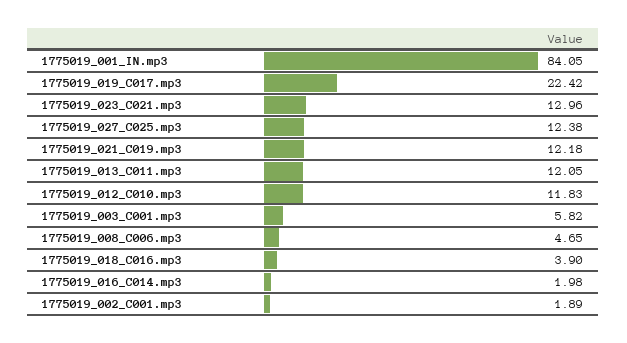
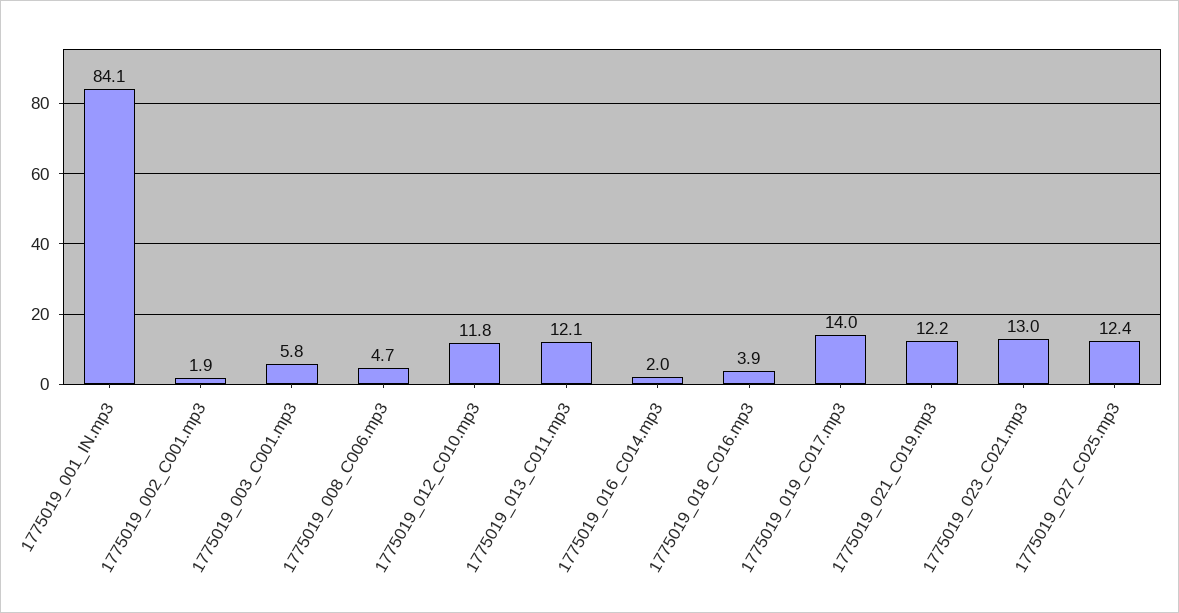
  {
    "1775019_001_IN.mp3": 84.05,
-   "1775019_019_C017.mp3": 22.42,
+   "1775019_019_C017.mp3": 14,
    "1775019_023_C021.mp3": 12.96,
    "1775019_027_C025.mp3": 12.38,
    "1775019_021_C019.mp3": 12.18,
    "1775019_013_C011.mp3": 12.05,
    "1775019_012_C010.mp3": 11.83,
    "1775019_003_C001.mp3": 5.82,
    "1775019_008_C006.mp3": 4.65,
    "1775019_018_C016.mp3": 3.9,
    "1775019_016_C014.mp3": 1.98,
    "1775019_002_C001.mp3": 1.89
  }

